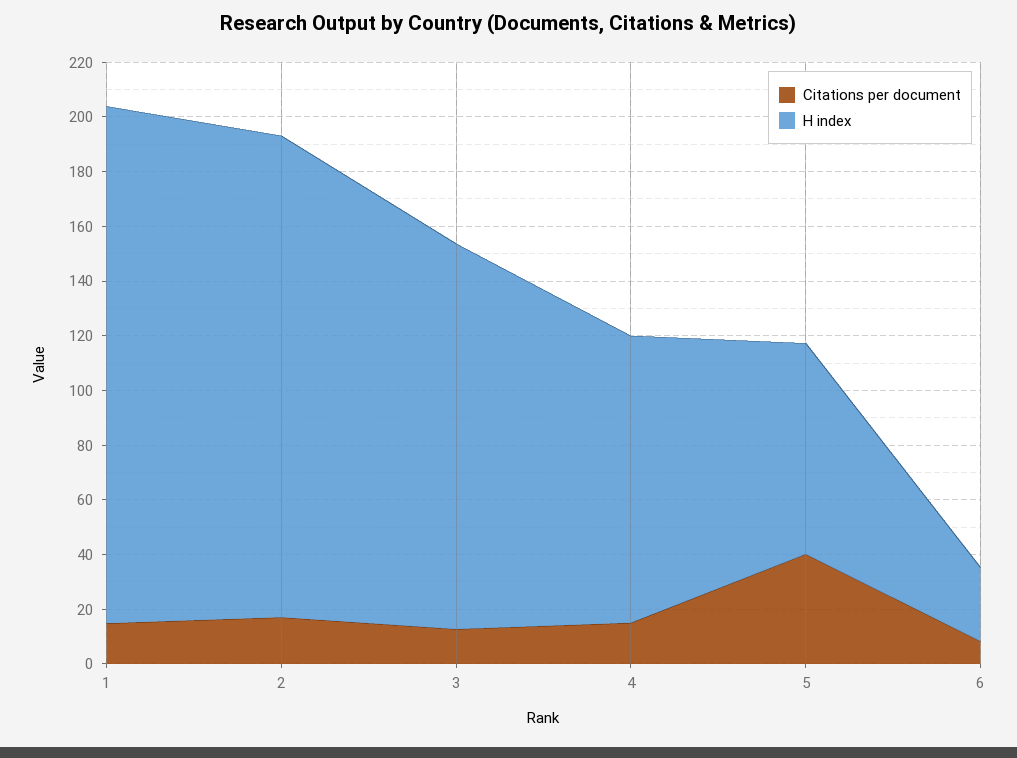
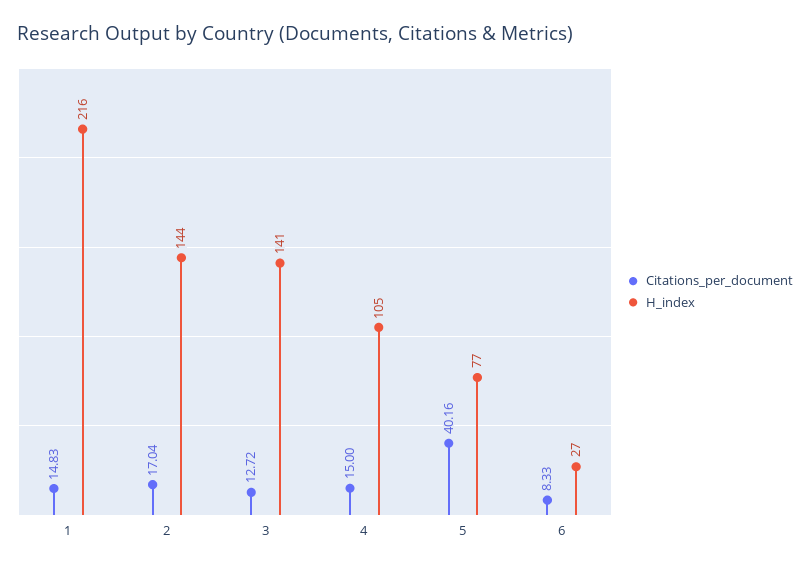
  {
    "Citations per document": {
      "1": 14.83,
      "2": 17.04,
      "3": 12.72,
      "4": 15,
      "5": 40.16,
      "6": 8.33
    },
    "H index": {
-     "1": 190,
+     "1": 216,
-     "2": 175,
+     "2": 144,
      "3": 141,
      "4": 105,
      "5": 77,
      "6": 27
    }
  }

